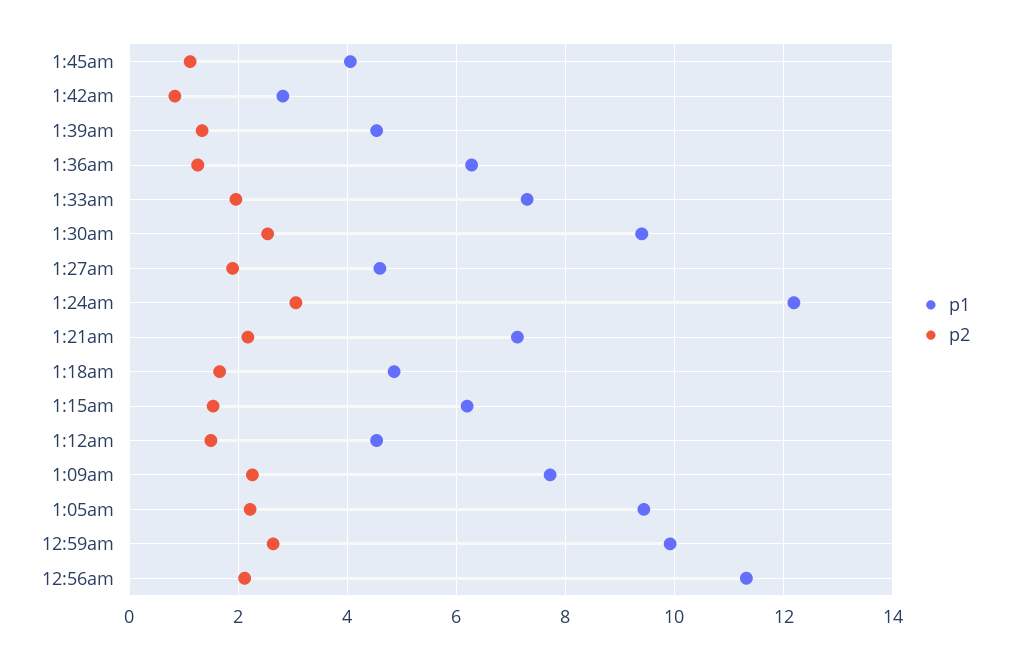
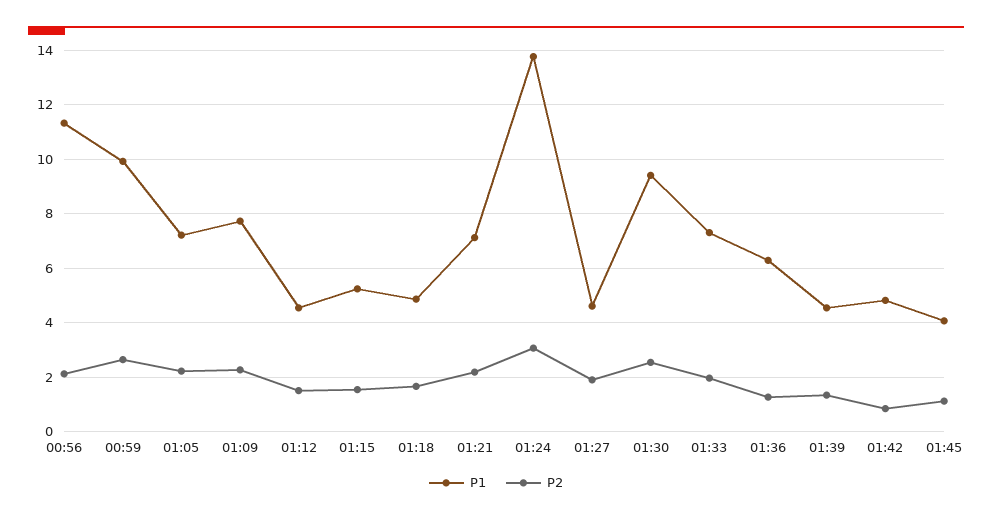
  {
    "p1": {
      "1:45am": 4,
-     "1:42am": 2.8,
+     "1:42am": 4.75,
      "1:39am": 4.6,
      "1:36am": 6.2,
      "1:33am": 7.4,
      "1:30am": 9.4,
      "1:27am": 4.6,
-     "1:24am": 12.2,
+     "1:24am": 13.75,
      "1:21am": 7.2,
      "1:18am": 4.8,
-     "1:15am": 6.2,
+     "1:15am": 5.25,
      "1:12am": 4.6,
      "1:09am": 7.8,
-     "1:05am": 9.4,
+     "1:05am": 7.25,
      "12:59am": 10,
      "12:56am": 11.4
    },
    "p2": {
      "1:45am": 1.2,
      "1:42am": 0.8,
      "1:39am": 1.4,
      "1:36am": 1.2,
      "1:33am": 2,
      "1:30am": 2.6,
      "1:27am": 2,
      "1:24am": 3,
      "1:21am": 2.2,
      "1:18am": 1.6,
      "1:15am": 1.6,
      "1:12am": 1.6,
      "1:09am": 2.2,
      "1:05am": 2.2,
      "12:59am": 2.6,
      "12:56am": 2.2
    }
  }

